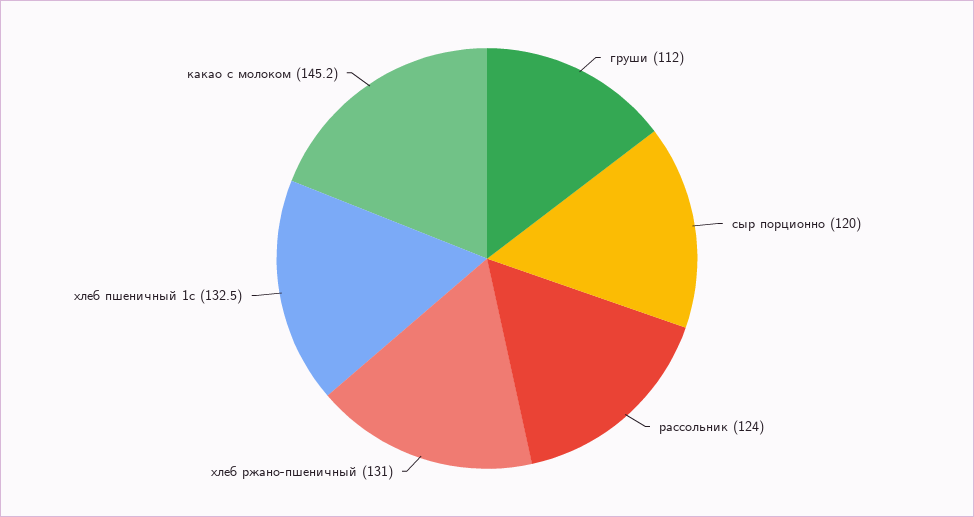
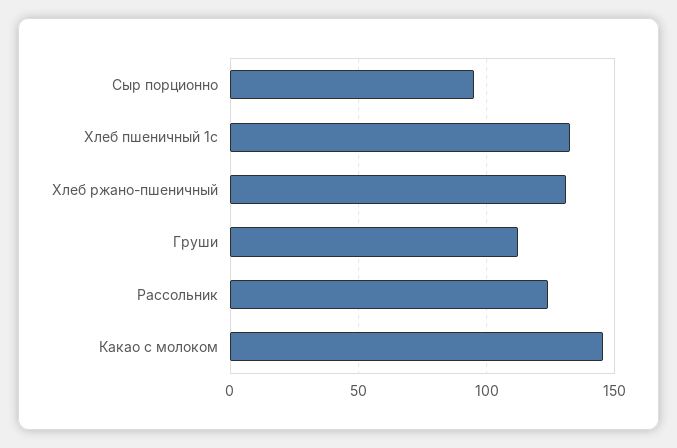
  {
    "груши": 112,
-   "сыр порционно": 120,
+   "сыр порционно": 95,
    "рассольник": 124,
    "хлеб ржано-пшеничный": 131,
    "хлеб пшеничный 1с": 132.5,
    "какао с молоком": 145.2
  }

